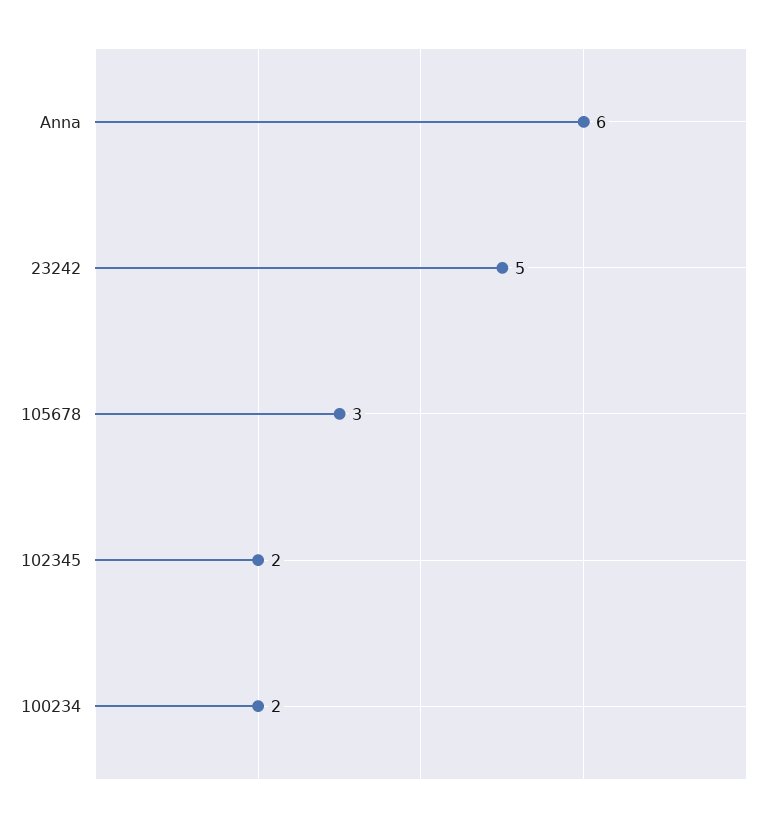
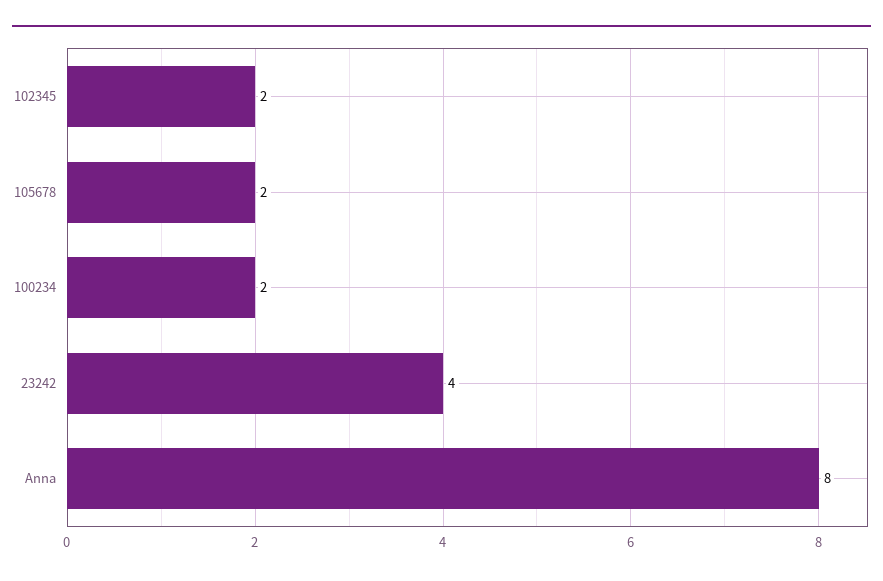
  {
-   "Anna": 6,
+   "Anna": 8,
-   "23242": 5,
+   "23242": 4,
-   "105678": 3,
+   "105678": 2,
    "102345": 2,
    "100234": 2
  }

